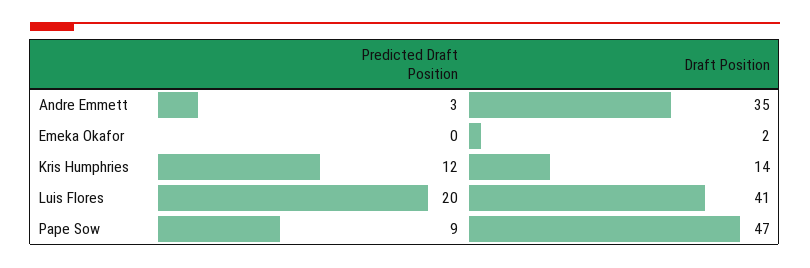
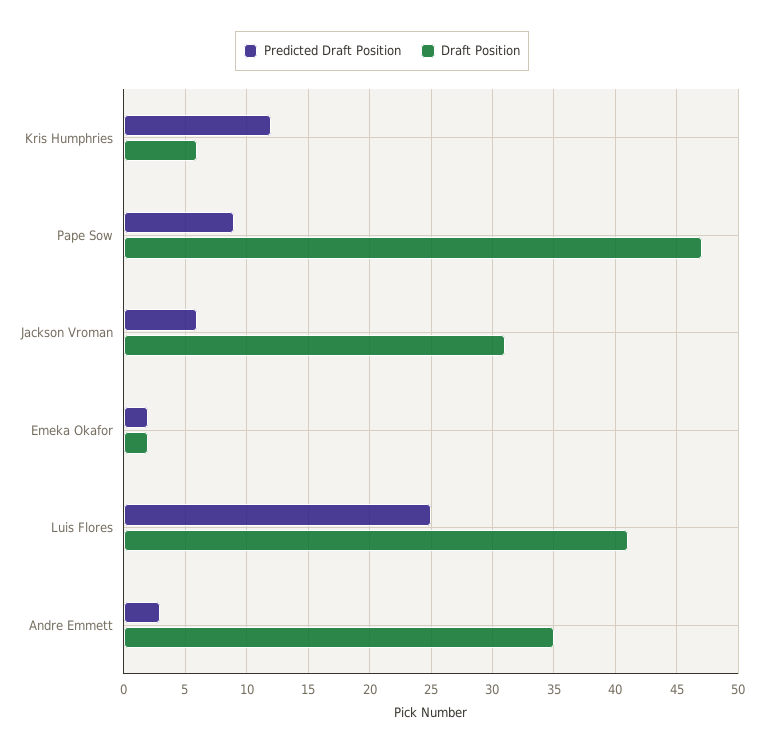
  {
    "Predicted Draft Position": {
      "Andre Emmett": 3,
-     "Emeka Okafor": 0,
+     "Emeka Okafor": 2,
      "Kris Humphries": 12,
-     "Luis Flores": 20,
+     "Luis Flores": 25,
-     "Pape Sow": 9
+     "Pape Sow": 9,
+     "Jackson Vroman": 6
    },
    "Draft Position": {
      "Andre Emmett": 35,
      "Emeka Okafor": 2,
-     "Kris Humphries": 14,
+     "Kris Humphries": 6,
      "Luis Flores": 41,
-     "Pape Sow": 47
+     "Pape Sow": 47,
+     "Jackson Vroman": 31
    }
  }

